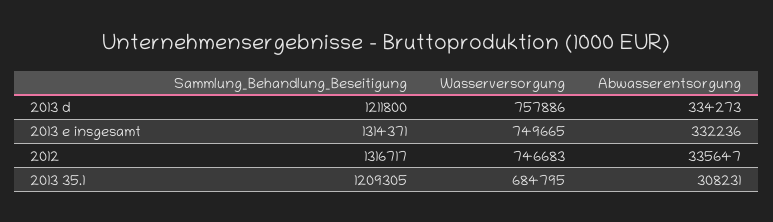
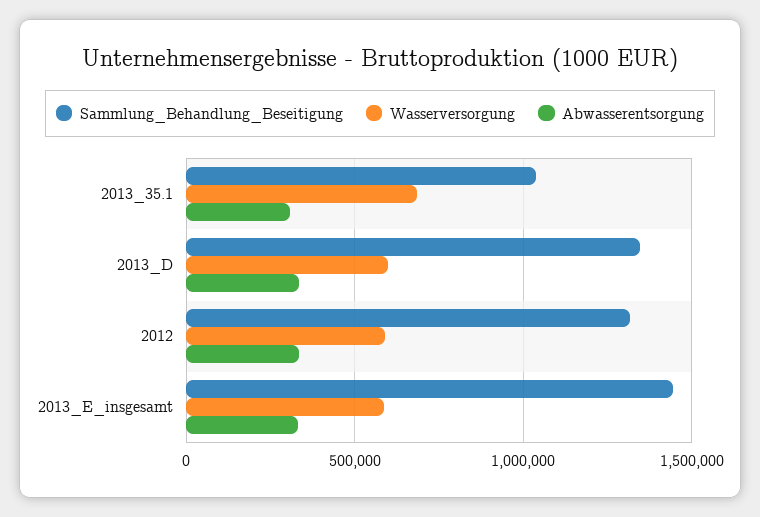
  {
    "Sammlung_Behandlung_Beseitigung": {
-     "2013 d": 1211800,
+     "2013 d": 1350000,
-     "2013 e insgesamt": 1314371,
+     "2013 e insgesamt": 1450000,
      "2012": 1316717,
-     "2013 35.1": 1209305
+     "2013 35.1": 1050000
    },
    "Wasserversorgung": {
-     "2013 d": 757886,
+     "2013 d": 600000,
-     "2013 e insgesamt": 749665,
+     "2013 e insgesamt": 600000,
-     "2012": 746683,
+     "2012": 600000,
      "2013 35.1": 684795
    },
    "Abwasserentsorgung": {
      "2013 d": 334273,
      "2013 e insgesamt": 332236,
      "2012": 335647,
      "2013 35.1": 308231
    }
  }

